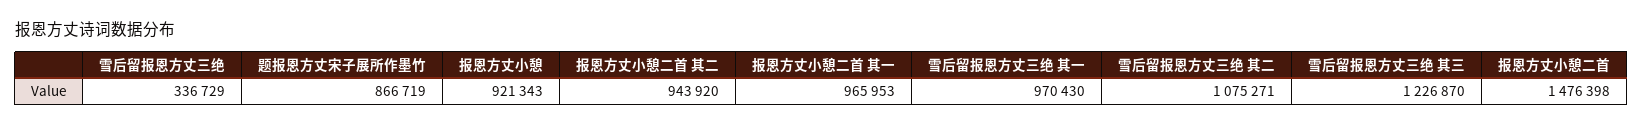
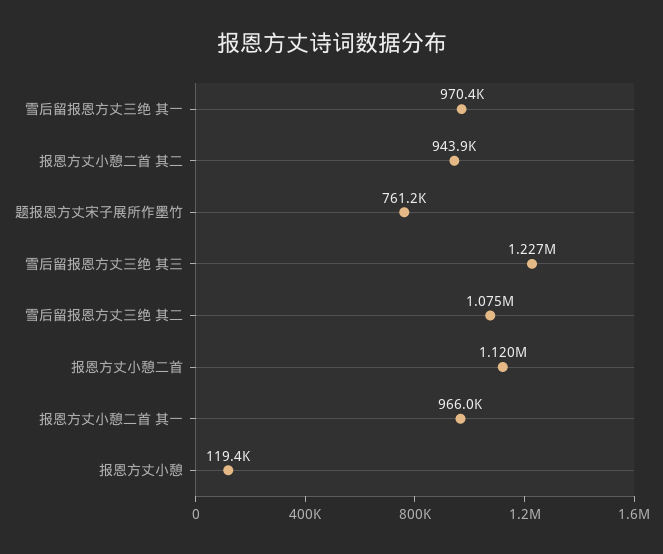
  {
-   "雪后留报恩方丈三绝": 336729,
-   "题报恩方丈宋子展所作墨竹": 866719,
+   "题报恩方丈宋子展所作墨竹": 761200,
-   "报恩方丈小憩": 921343,
+   "报恩方丈小憩": 119400,
    "报恩方丈小憩二首 其二": 943920,
    "报恩方丈小憩二首 其一": 965953,
    "雪后留报恩方丈三绝 其一": 970430,
    "雪后留报恩方丈三绝 其二": 1075271,
    "雪后留报恩方丈三绝 其三": 1226870,
-   "报恩方丈小憩二首": 1476398
+   "报恩方丈小憩二首": 1120000
  }

